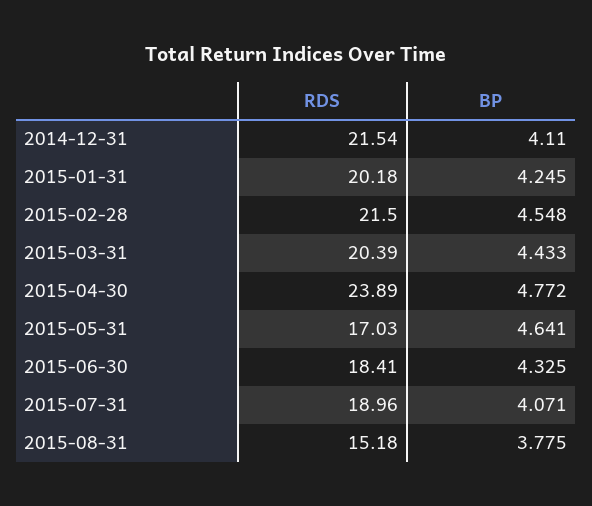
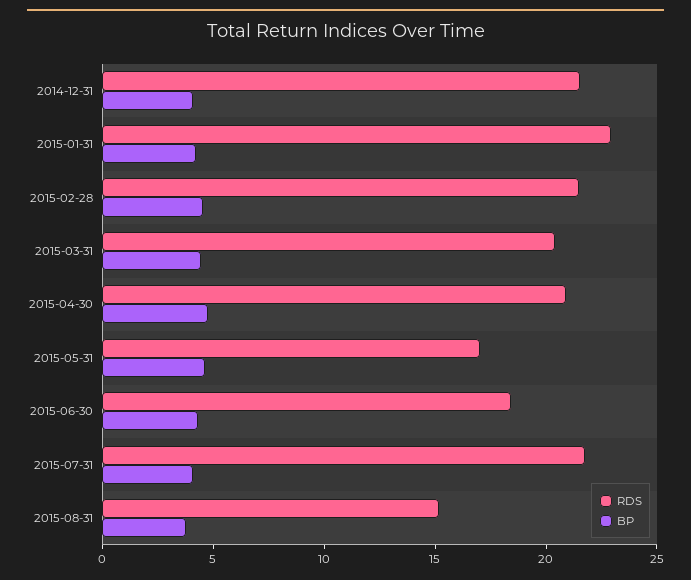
  {
    "RDS": {
      "2014-12-31": 21.54,
-     "2015-01-31": 20.18,
+     "2015-01-31": 23,
      "2015-02-28": 21.5,
      "2015-03-31": 20.39,
-     "2015-04-30": 23.89,
+     "2015-04-30": 21,
      "2015-05-31": 17.03,
      "2015-06-30": 18.41,
-     "2015-07-31": 18.96,
+     "2015-07-31": 22,
      "2015-08-31": 15.18
    },
    "BP": {
      "2014-12-31": 4.11,
      "2015-01-31": 4.245,
      "2015-02-28": 4.548,
      "2015-03-31": 4.433,
      "2015-04-30": 4.772,
      "2015-05-31": 4.641,
      "2015-06-30": 4.325,
      "2015-07-31": 4.071,
      "2015-08-31": 3.775
    }
  }

